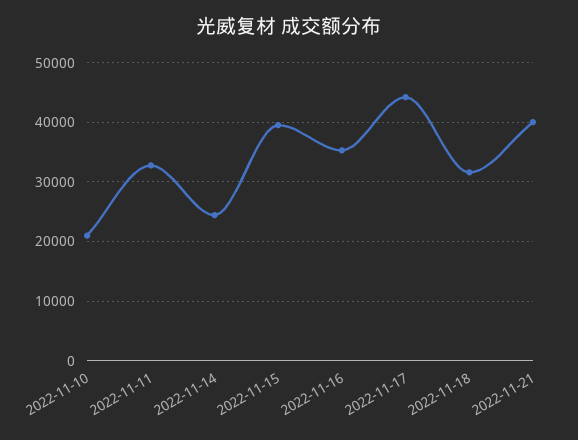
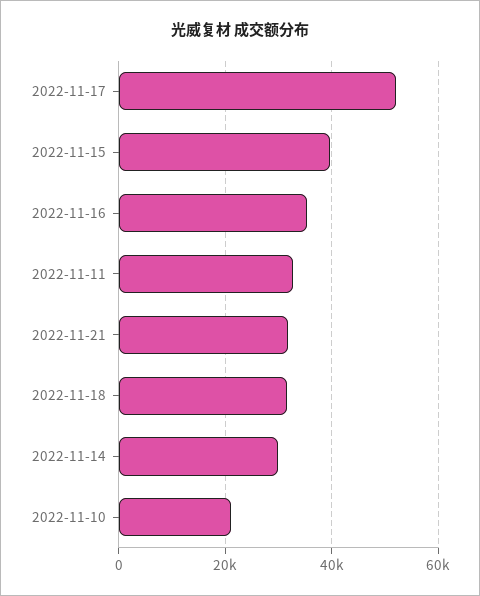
  {
    "2022-11-10": 20000,
    "2022-11-11": 32000,
-   "2022-11-14": 24000,
+   "2022-11-14": 30000,
    "2022-11-15": 40000,
    "2022-11-16": 36000,
-   "2022-11-17": 44000,
+   "2022-11-17": 52000,
    "2022-11-18": 32000,
-   "2022-11-21": 40000
+   "2022-11-21": 32000
  }

